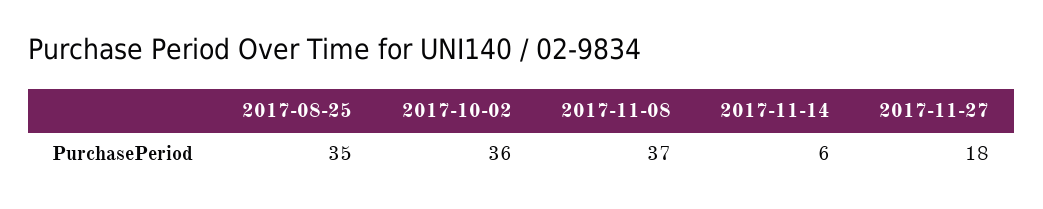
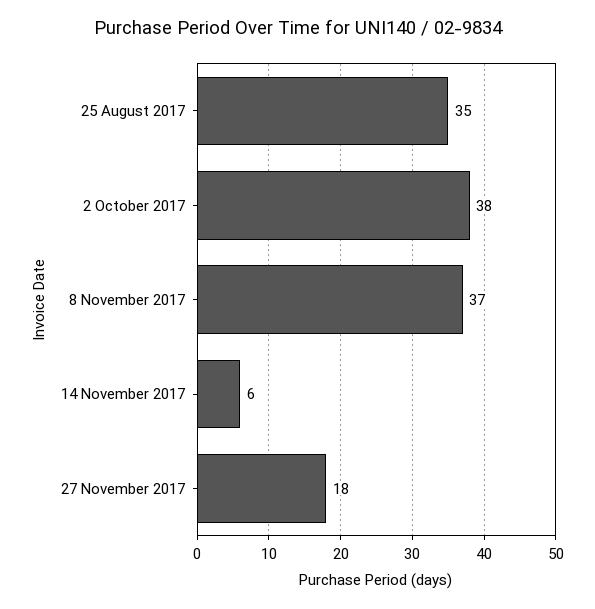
  {
    "2017-08-25": 35,
-   "2017-10-02": 36,
+   "2017-10-02": 38,
    "2017-11-08": 37,
    "2017-11-14": 6,
    "2017-11-27": 18
  }

